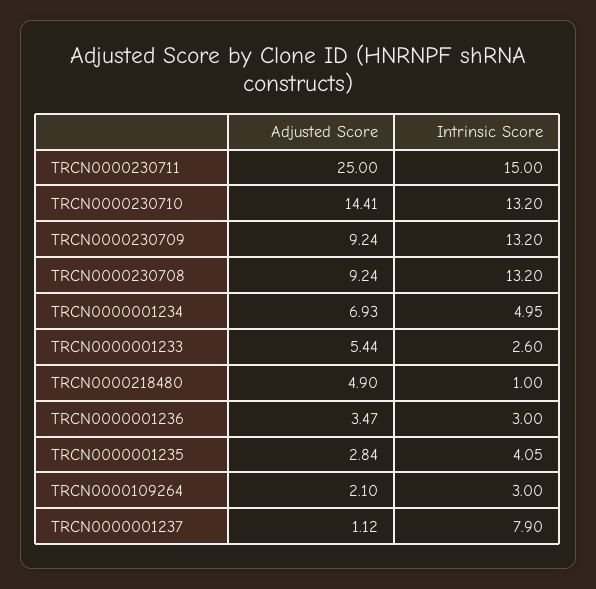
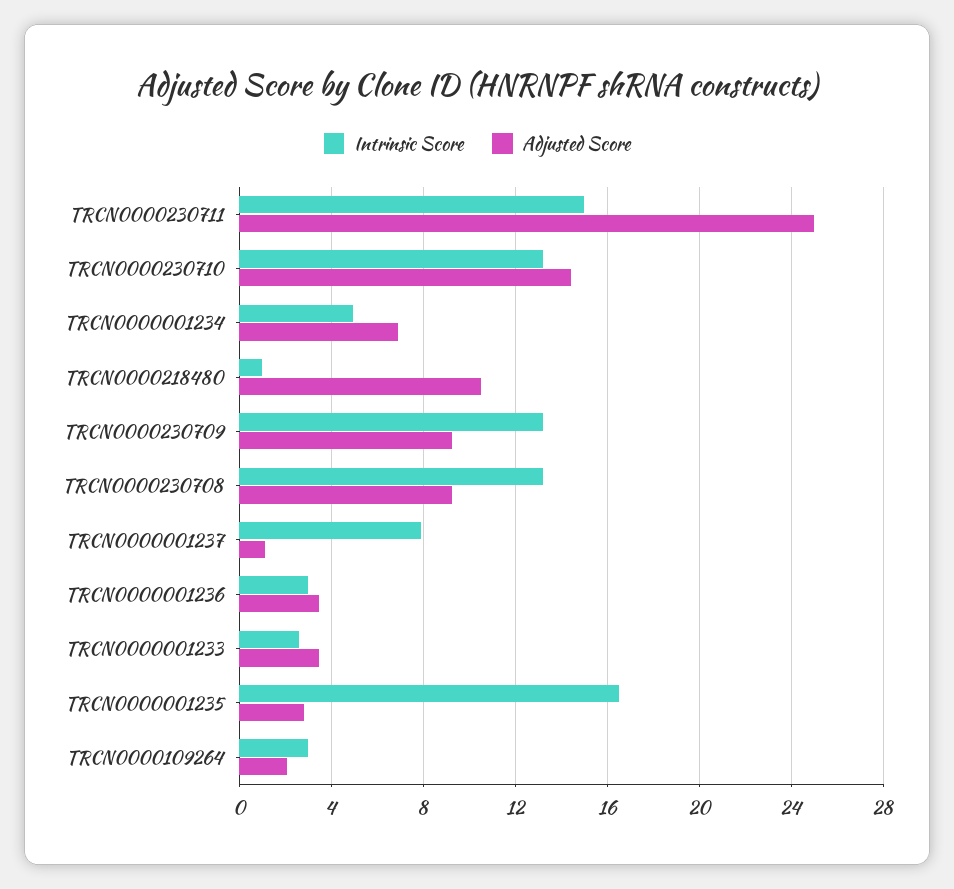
  {
    "Adjusted Score": {
      "TRCN0000230711": 25,
      "TRCN0000230710": 14.41,
      "TRCN0000230709": 9.24,
      "TRCN0000230708": 9.24,
      "TRCN0000001234": 6.93,
-     "TRCN0000001233": 5.44,
+     "TRCN0000001233": 3.5,
-     "TRCN0000218480": 4.9,
+     "TRCN0000218480": 10.5,
      "TRCN0000001236": 3.47,
      "TRCN0000001235": 2.84,
      "TRCN0000109264": 2.1,
      "TRCN0000001237": 1.12
    },
    "Intrinsic Score": {
      "TRCN0000230711": 15,
      "TRCN0000230710": 13.2,
      "TRCN0000230709": 13.2,
      "TRCN0000230708": 13.2,
      "TRCN0000001234": 4.95,
      "TRCN0000001233": 2.6,
      "TRCN0000218480": 1,
      "TRCN0000001236": 3,
-     "TRCN0000001235": 4.05,
+     "TRCN0000001235": 16.5,
      "TRCN0000109264": 3,
      "TRCN0000001237": 7.9
    }
  }

